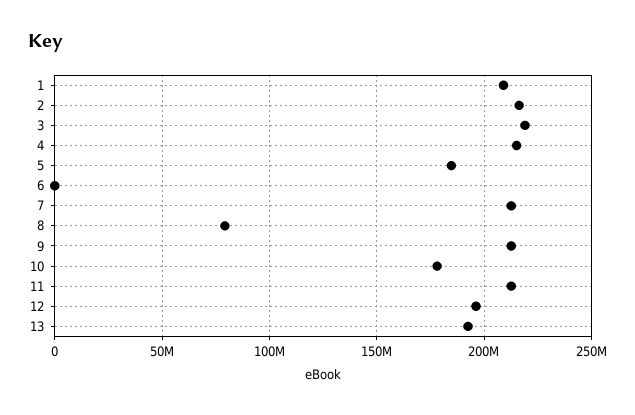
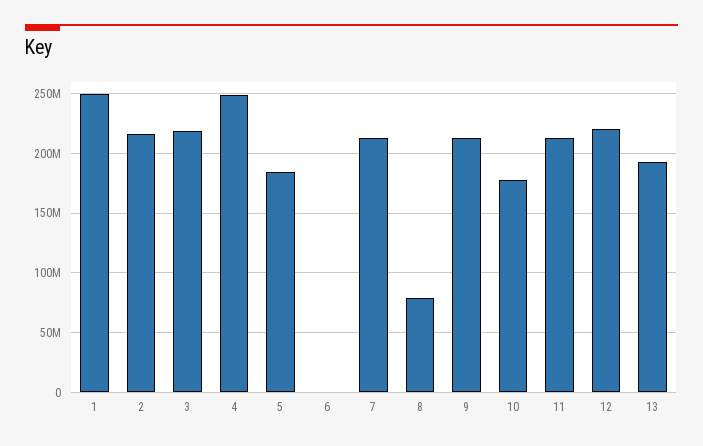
  {
-   "1": 210000000,
+   "1": 250000000,
    "2": 215000000,
    "3": 220000000,
-   "4": 215000000,
+   "4": 250000000,
    "5": 185000000,
    "6": 0,
    "7": 215000000,
    "8": 80000000,
    "9": 215000000,
    "10": 180000000,
    "11": 215000000,
-   "12": 195000000,
+   "12": 220000000,
    "13": 190000000
  }

